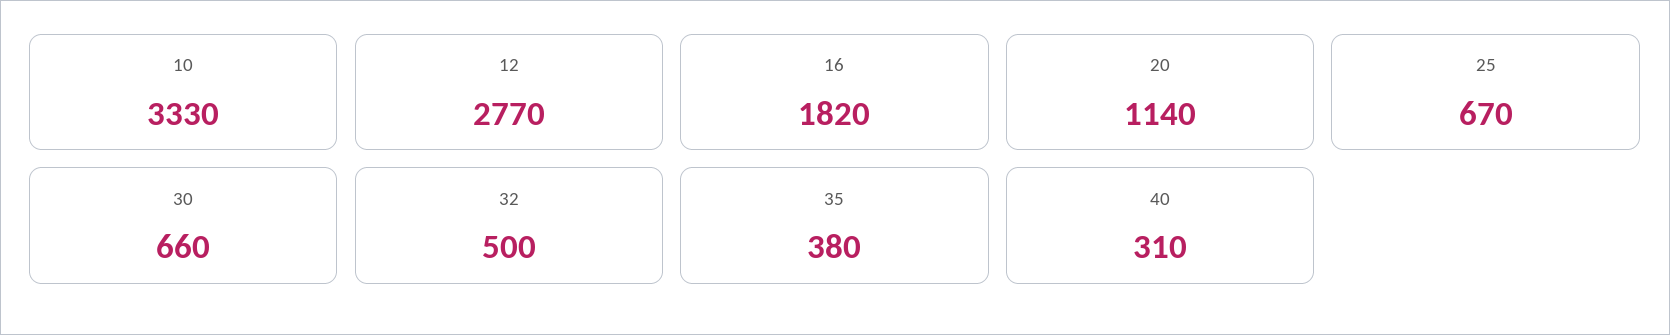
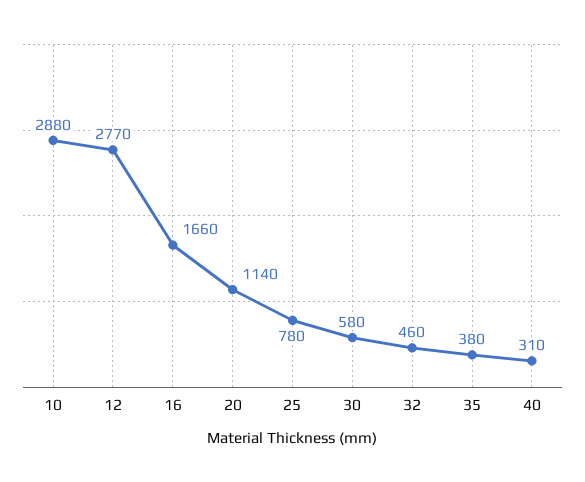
  {
-   "10": 3330,
+   "10": 2880,
    "12": 2770,
-   "16": 1820,
+   "16": 1660,
    "20": 1140,
-   "25": 670,
+   "25": 780,
-   "30": 660,
+   "30": 580,
-   "32": 500,
+   "32": 460,
    "35": 380,
    "40": 310
  }

